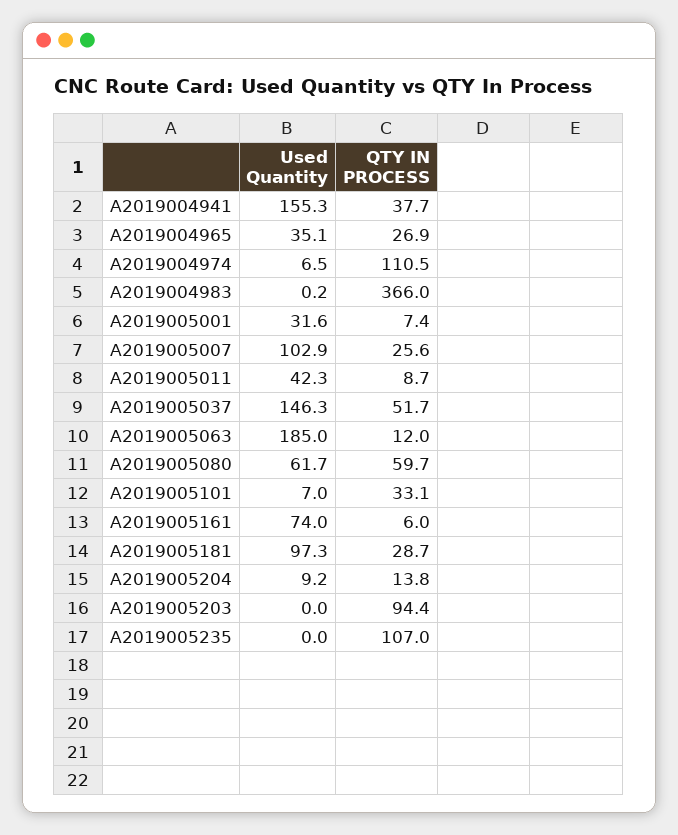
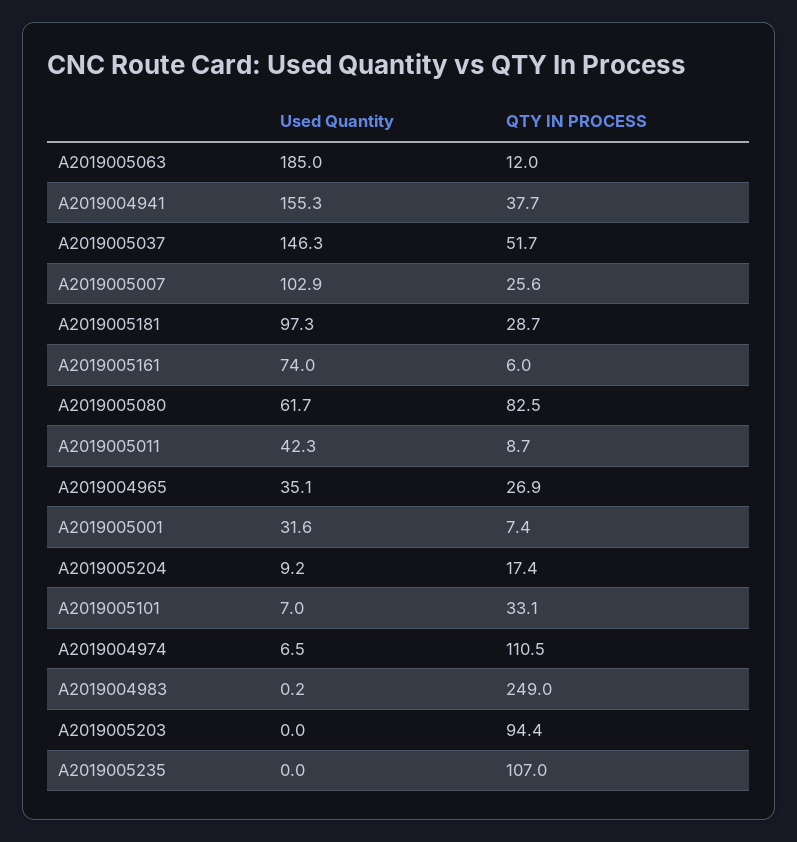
  {
    "Used Quantity": {
      "A2019004941": 155.3,
      "A2019004965": 35.1,
      "A2019004974": 6.5,
      "A2019004983": 0.2,
      "A2019005001": 31.6,
      "A2019005007": 102.9,
      "A2019005011": 42.3,
      "A2019005037": 146.3,
      "A2019005063": 185,
      "A2019005080": 61.7,
      "A2019005101": 7,
      "A2019005161": 74,
      "A2019005181": 97.3,
      "A2019005204": 9.2,
      "A2019005203": 0,
      "A2019005235": 0
    },
    "QTY IN PROCESS": {
      "A2019004941": 37.7,
      "A2019004965": 26.9,
      "A2019004974": 110.5,
-     "A2019004983": 366,
+     "A2019004983": 249,
      "A2019005001": 7.4,
      "A2019005007": 25.6,
      "A2019005011": 8.7,
      "A2019005037": 51.7,
      "A2019005063": 12,
-     "A2019005080": 59.7,
+     "A2019005080": 82.5,
      "A2019005101": 33.1,
      "A2019005161": 6,
      "A2019005181": 28.7,
-     "A2019005204": 13.8,
+     "A2019005204": 17.4,
      "A2019005203": 94.4,
      "A2019005235": 107
    }
  }

